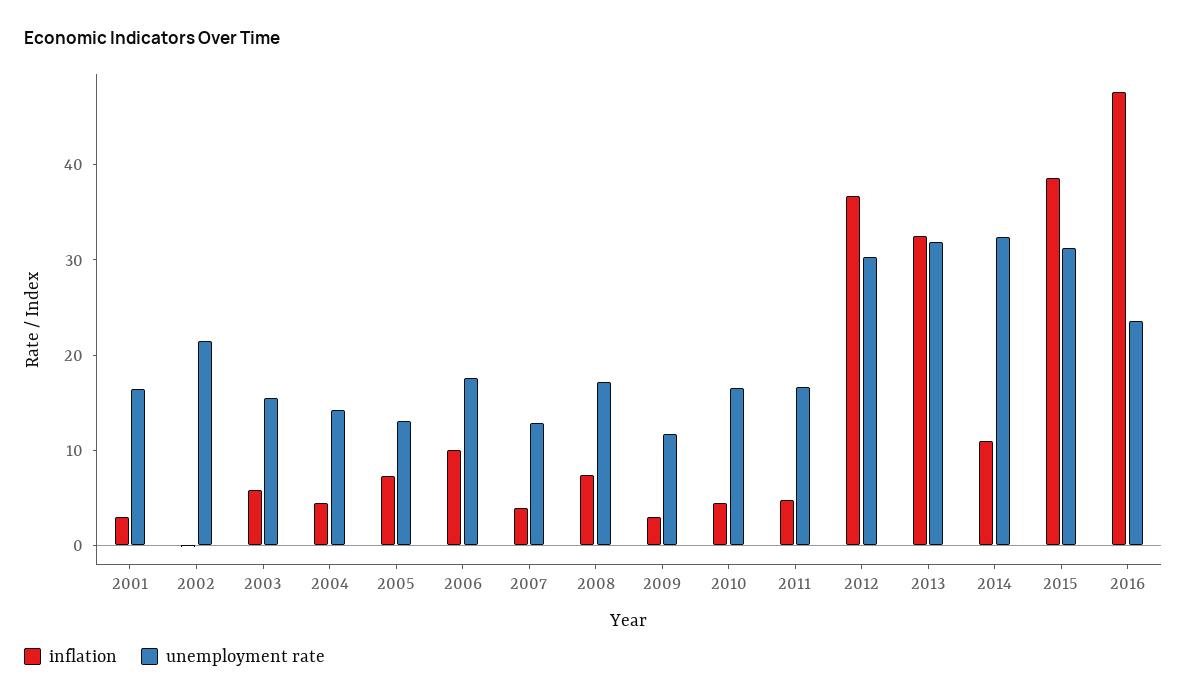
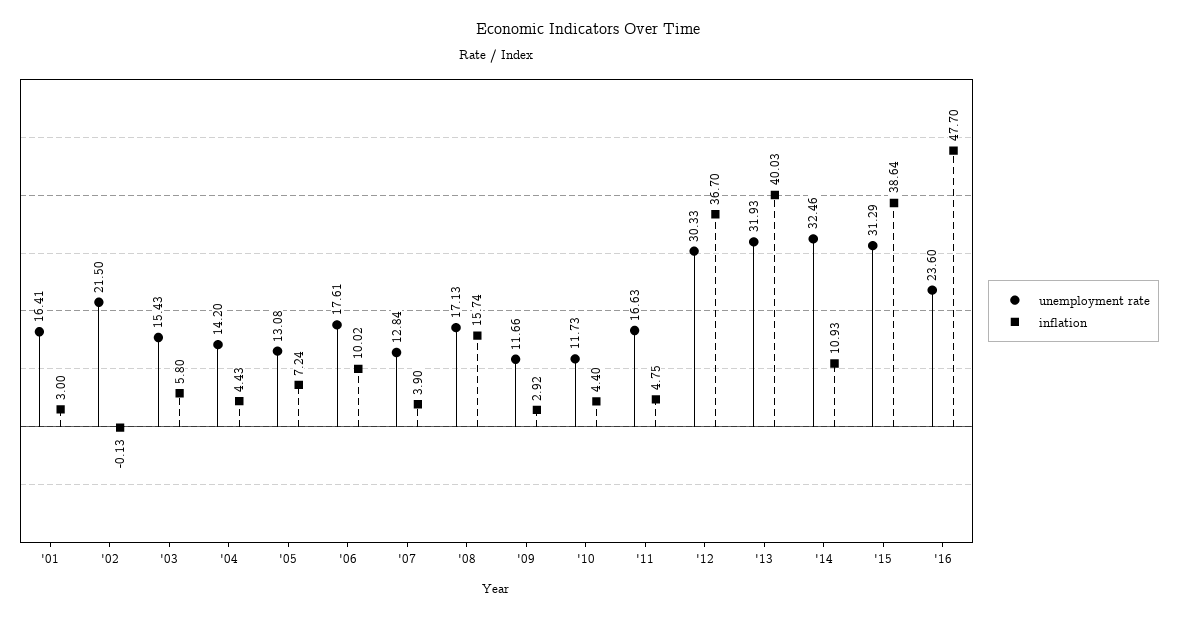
  {
    "inflation": {
      "2001": 3,
      "2002": -0.13,
      "2003": 5.8,
      "2004": 4.43,
      "2005": 7.24,
      "2006": 10.02,
      "2007": 3.9,
-     "2008": 8,
+     "2008": 15.74,
      "2009": 2.92,
      "2010": 4.4,
      "2011": 4.75,
      "2012": 36.7,
-     "2013": 32,
+     "2013": 40.03,
      "2014": 10.93,
      "2015": 38.64,
      "2016": 47.7
    },
    "unemployment rate": {
      "2001": 16.41,
      "2002": 21.5,
      "2003": 15.43,
      "2004": 14.2,
      "2005": 13.08,
      "2006": 17.61,
      "2007": 12.84,
      "2008": 17.13,
      "2009": 11.66,
-     "2010": 16,
+     "2010": 11.73,
      "2011": 16.63,
      "2012": 30.33,
      "2013": 31.93,
      "2014": 32.46,
      "2015": 31.29,
      "2016": 23.6
    }
  }

